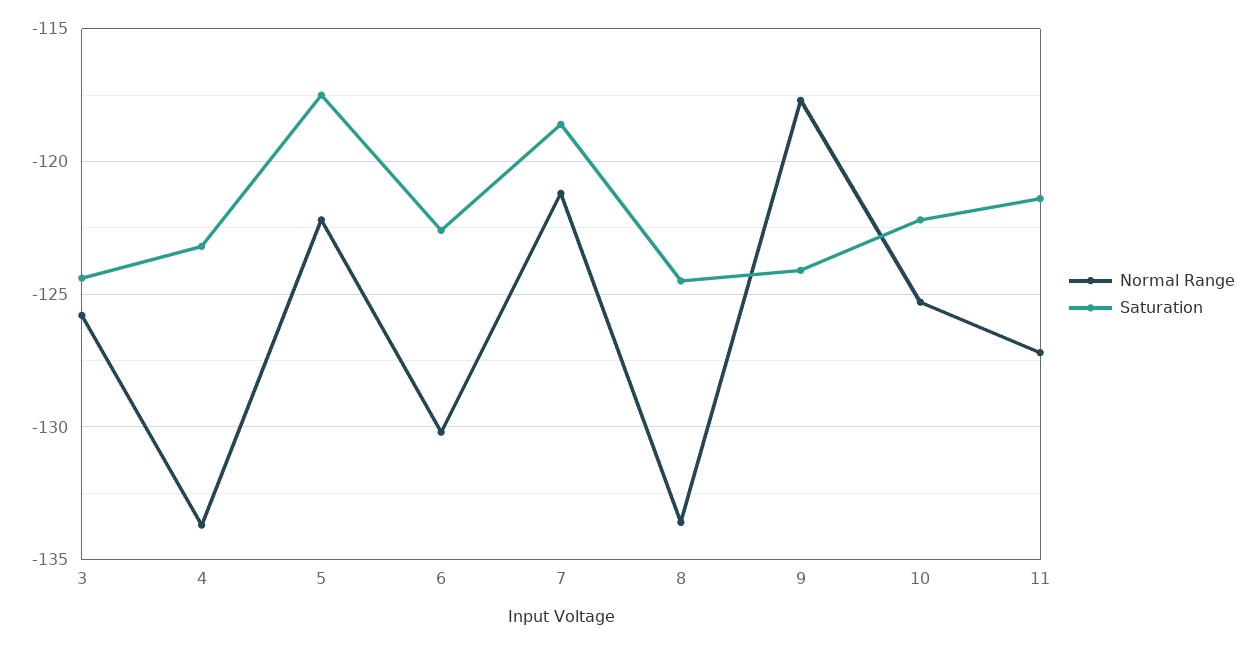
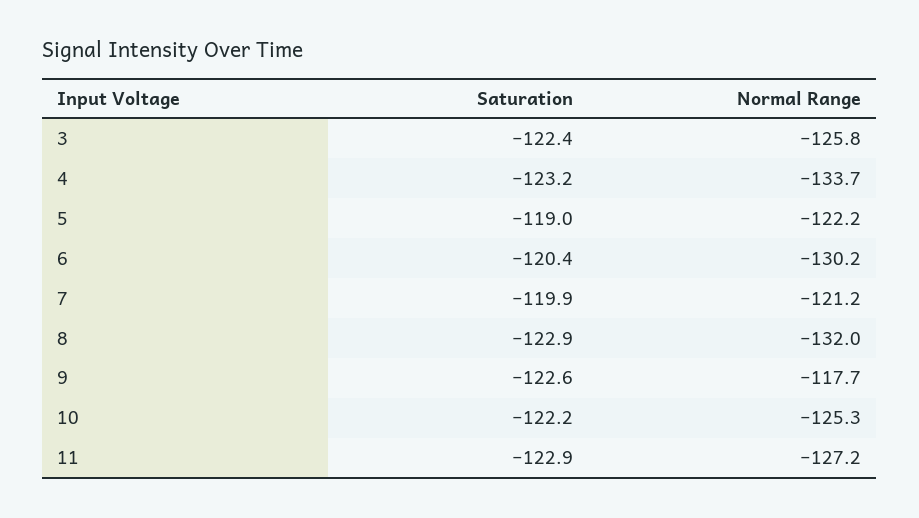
  {
    "Normal Range": {
      "3": -125.8,
      "4": -133.7,
      "5": -122.2,
      "6": -130.2,
      "7": -121.2,
-     "8": -133.5,
+     "8": -132,
      "9": -117.7,
      "10": -125.3,
      "11": -127.2
    },
    "Saturation": {
-     "3": -124.5,
+     "3": -122.4,
      "4": -123.2,
-     "5": -117.5,
+     "5": -119,
-     "6": -122.5,
+     "6": -120.4,
-     "7": -118.5,
+     "7": -119.9,
-     "8": -124.5,
+     "8": -122.9,
-     "9": -124,
+     "9": -122.6,
      "10": -122.2,
-     "11": -121.5
+     "11": -122.9
    }
  }

